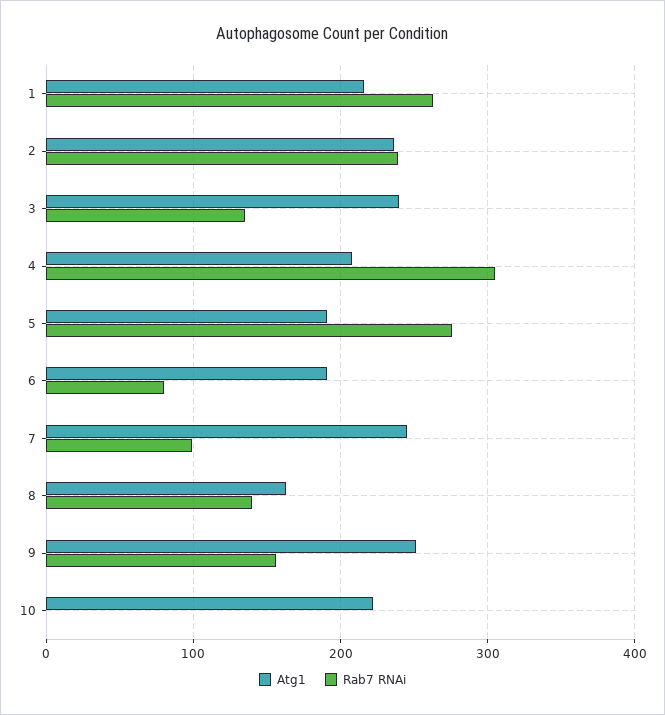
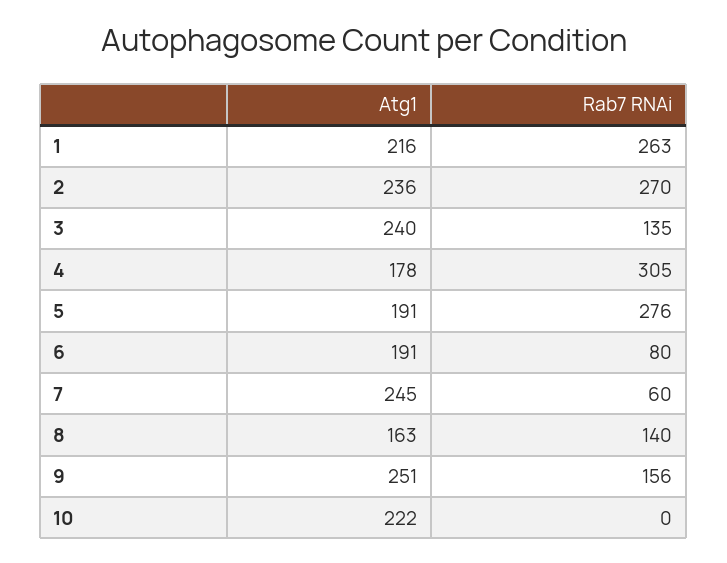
  {
    "Atg1": {
      "1": 216,
      "2": 236,
      "3": 240,
-     "4": 210,
+     "4": 178,
      "5": 191,
      "6": 191,
      "7": 245,
      "8": 163,
      "9": 251,
      "10": 222
    },
    "Rab7 RNAi": {
      "1": 263,
-     "2": 240,
+     "2": 270,
      "3": 135,
      "4": 305,
      "5": 276,
      "6": 80,
-     "7": 100,
+     "7": 60,
      "8": 140,
      "9": 156,
      "10": 0
    }
  }

